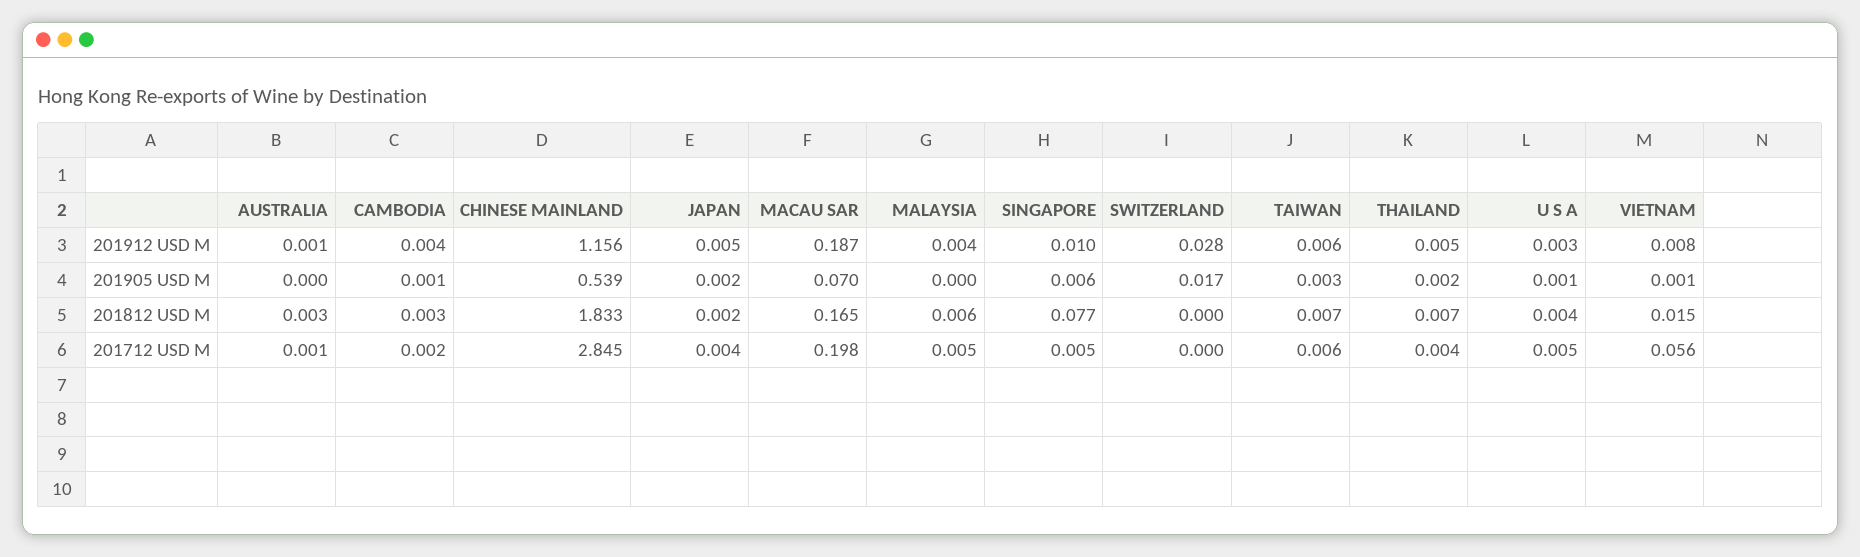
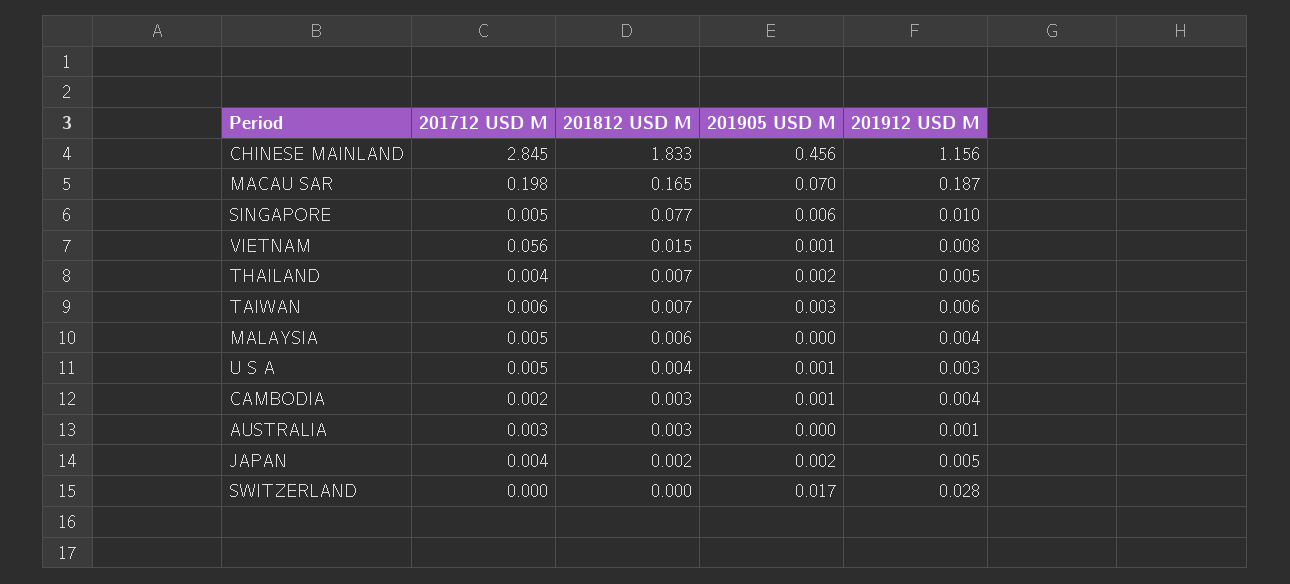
  {
    "AUSTRALIA": {
      "201912 USD M": 0.001,
      "201905 USD M": 0,
      "201812 USD M": 0.003,
-     "201712 USD M": 0.001
+     "201712 USD M": 0.003
    },
    "CAMBODIA": {
      "201912 USD M": 0.004,
      "201905 USD M": 0.001,
      "201812 USD M": 0.003,
      "201712 USD M": 0.002
    },
    "CHINESE MAINLAND": {
      "201912 USD M": 1.156,
-     "201905 USD M": 0.539,
+     "201905 USD M": 0.456,
      "201812 USD M": 1.833,
      "201712 USD M": 2.845
    },
    "JAPAN": {
      "201912 USD M": 0.005,
      "201905 USD M": 0.002,
      "201812 USD M": 0.002,
      "201712 USD M": 0.004
    },
    "MACAU SAR": {
      "201912 USD M": 0.187,
      "201905 USD M": 0.07,
      "201812 USD M": 0.165,
      "201712 USD M": 0.198
    },
    "MALAYSIA": {
      "201912 USD M": 0.004,
      "201905 USD M": 0,
      "201812 USD M": 0.006,
      "201712 USD M": 0.005
    },
    "SINGAPORE": {
      "201912 USD M": 0.01,
      "201905 USD M": 0.006,
      "201812 USD M": 0.077,
      "201712 USD M": 0.005
    },
    "SWITZERLAND": {
      "201912 USD M": 0.028,
      "201905 USD M": 0.017,
      "201812 USD M": 0,
      "201712 USD M": 0
    },
    "TAIWAN": {
      "201912 USD M": 0.006,
      "201905 USD M": 0.003,
      "201812 USD M": 0.007,
      "201712 USD M": 0.006
    },
    "THAILAND": {
      "201912 USD M": 0.005,
      "201905 USD M": 0.002,
      "201812 USD M": 0.007,
      "201712 USD M": 0.004
    },
    "U S A": {
      "201912 USD M": 0.003,
      "201905 USD M": 0.001,
      "201812 USD M": 0.004,
      "201712 USD M": 0.005
    },
    "VIETNAM": {
      "201912 USD M": 0.008,
      "201905 USD M": 0.001,
      "201812 USD M": 0.015,
      "201712 USD M": 0.056
    }
  }

